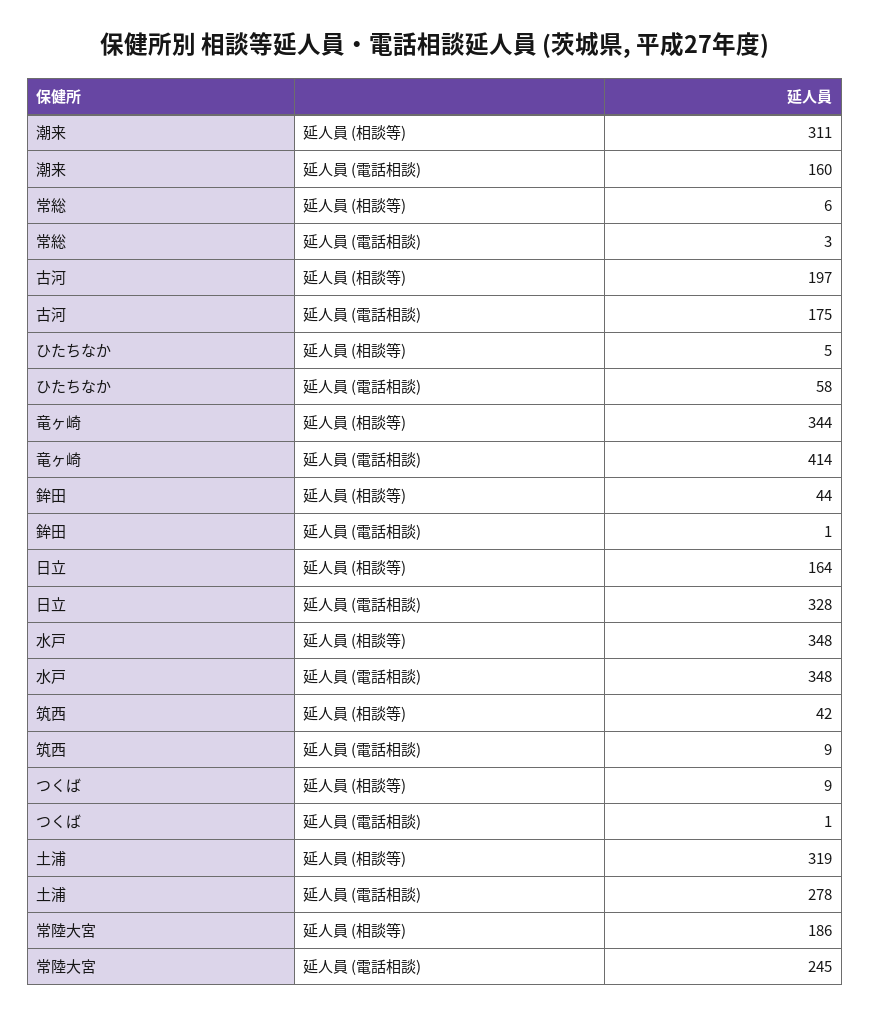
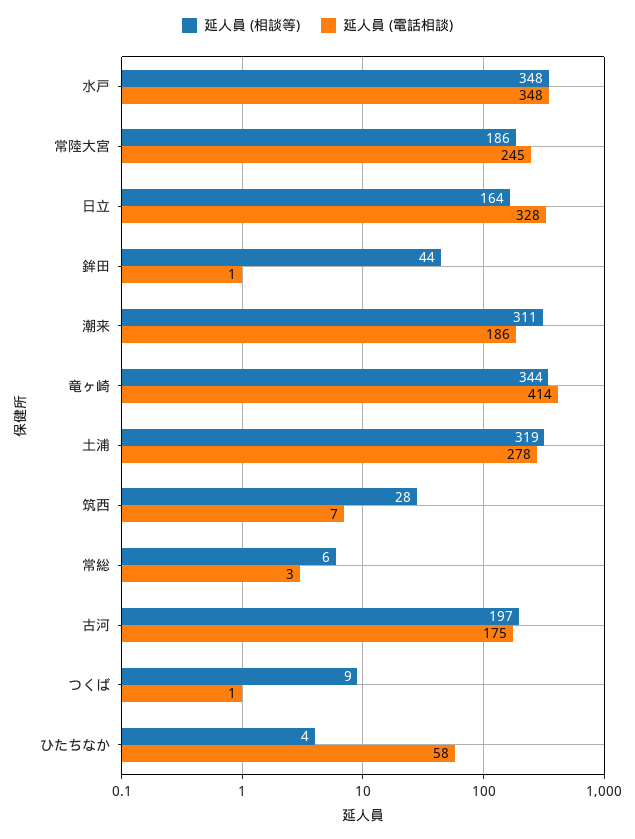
  {
    "延人員 (相談等)": {
      "潮来": 311,
      "常総": 6,
      "古河": 197,
-     "ひたちなか": 5,
+     "ひたちなか": 4,
      "竜ヶ崎": 344,
      "鉾田": 44,
      "日立": 164,
      "水戸": 348,
-     "筑西": 42,
+     "筑西": 28,
      "つくば": 9,
      "土浦": 319,
      "常陸大宮": 186
    },
    "延人員 (電話相談)": {
-     "潮来": 160,
+     "潮来": 186,
      "常総": 3,
      "古河": 175,
      "ひたちなか": 58,
      "竜ヶ崎": 414,
      "鉾田": 1,
      "日立": 328,
      "水戸": 348,
-     "筑西": 9,
+     "筑西": 7,
      "つくば": 1,
      "土浦": 278,
      "常陸大宮": 245
    }
  }

